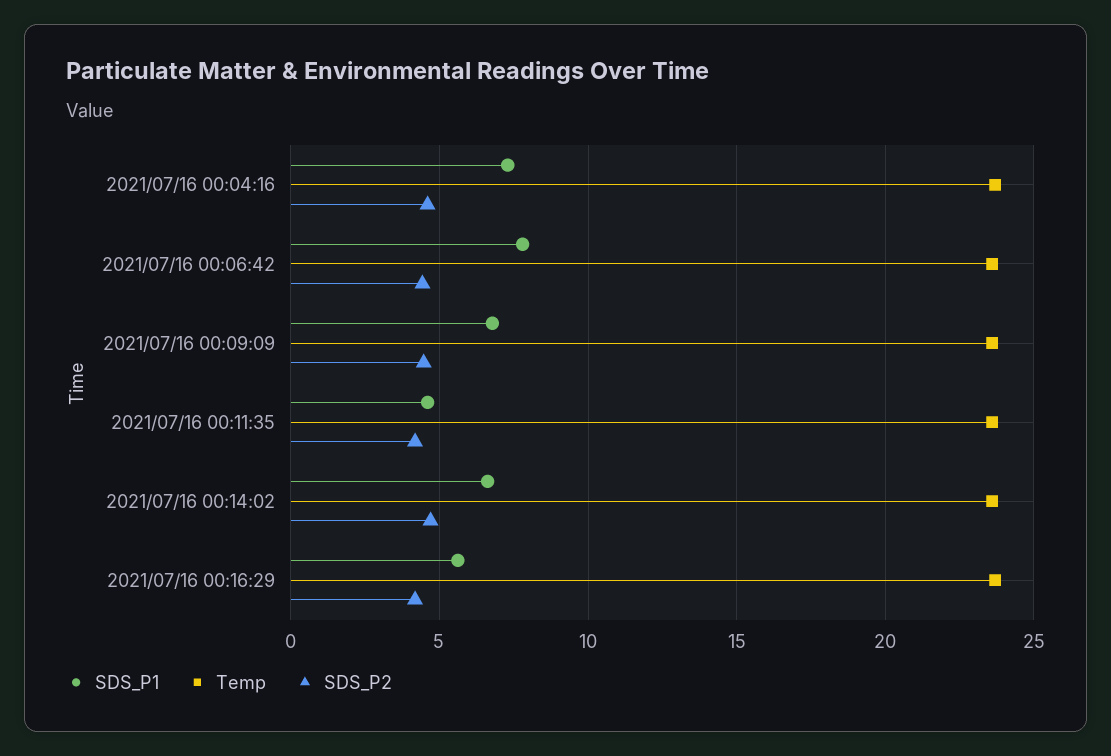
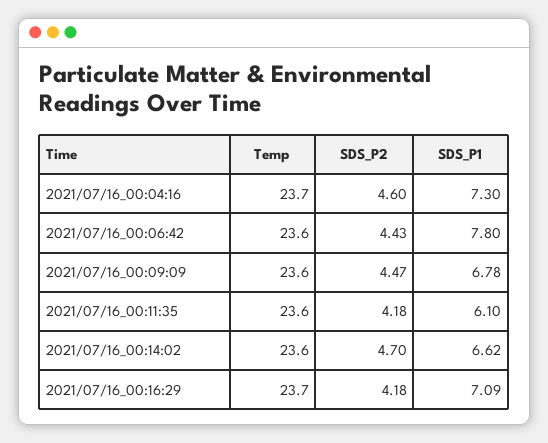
  {
    "SDS_P1": {
      "2021/07/16 00:04:16": 7.3,
      "2021/07/16 00:06:42": 7.8,
      "2021/07/16 00:09:09": 6.78,
-     "2021/07/16 00:11:35": 4.5,
+     "2021/07/16 00:11:35": 6.1,
      "2021/07/16 00:14:02": 6.62,
-     "2021/07/16 00:16:29": 5.5
+     "2021/07/16 00:16:29": 7.09
    },
    "Temp": {
      "2021/07/16 00:04:16": 23.7,
      "2021/07/16 00:06:42": 23.6,
      "2021/07/16 00:09:09": 23.6,
      "2021/07/16 00:11:35": 23.6,
      "2021/07/16 00:14:02": 23.6,
      "2021/07/16 00:16:29": 23.7
    },
    "SDS_P2": {
      "2021/07/16 00:04:16": 4.6,
      "2021/07/16 00:06:42": 4.43,
      "2021/07/16 00:09:09": 4.47,
      "2021/07/16 00:11:35": 4.18,
      "2021/07/16 00:14:02": 4.7,
      "2021/07/16 00:16:29": 4.18
    }
  }

